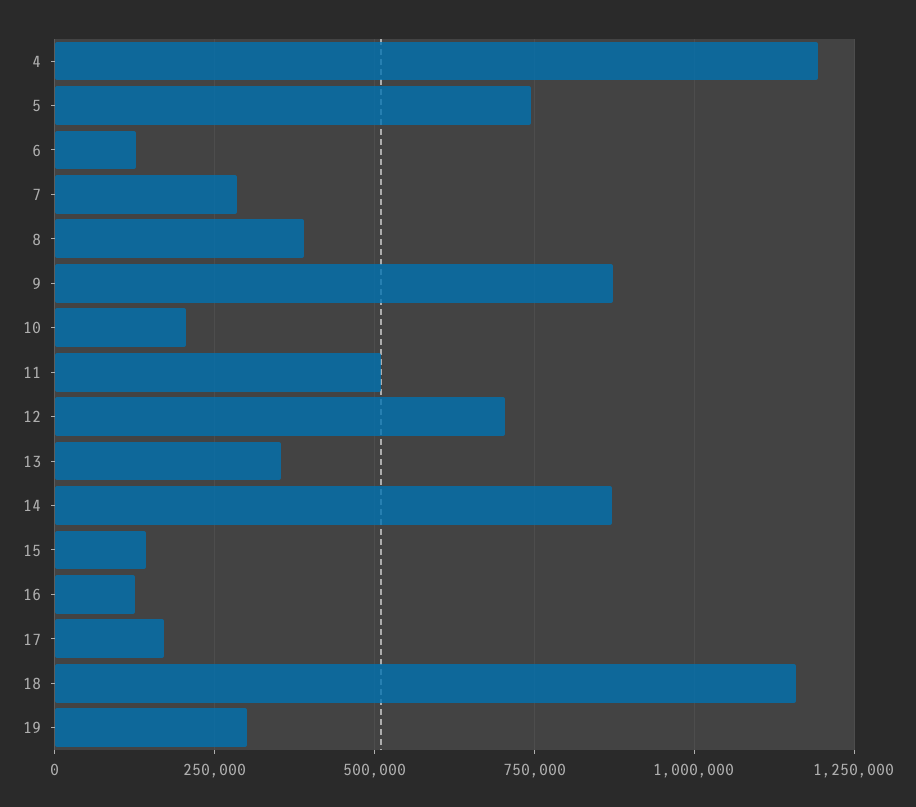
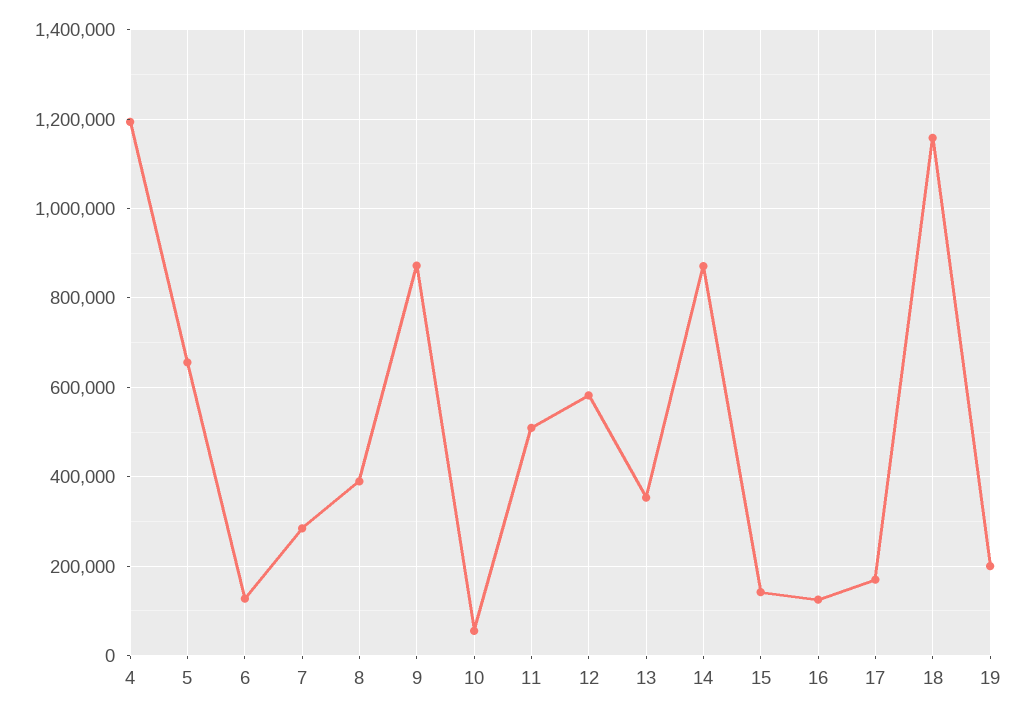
  {
    "4": 1200000,
-   "5": 750000,
+   "5": 660000,
    "6": 120000,
    "7": 280000,
    "8": 380000,
    "9": 880000,
-   "10": 200000,
+   "10": 60000,
    "11": 500000,
-   "12": 700000,
+   "12": 580000,
    "13": 360000,
    "14": 880000,
    "15": 140000,
    "16": 120000,
    "17": 180000,
    "18": 1160000,
-   "19": 300000
+   "19": 200000
  }

